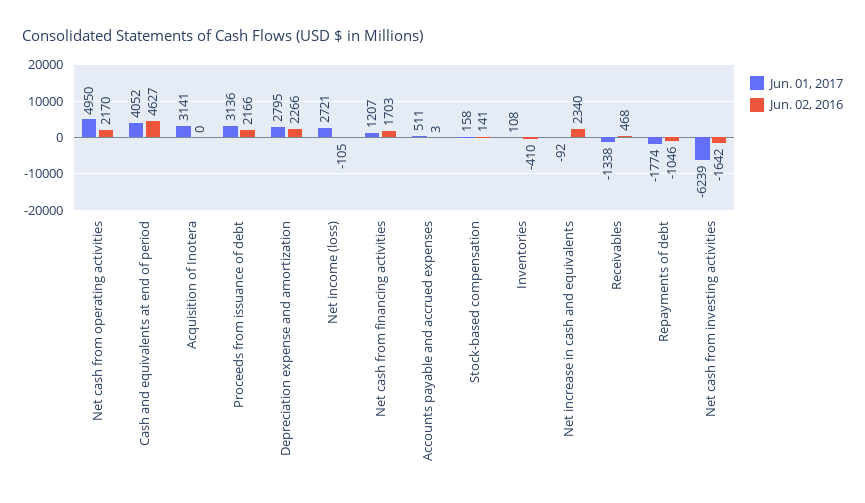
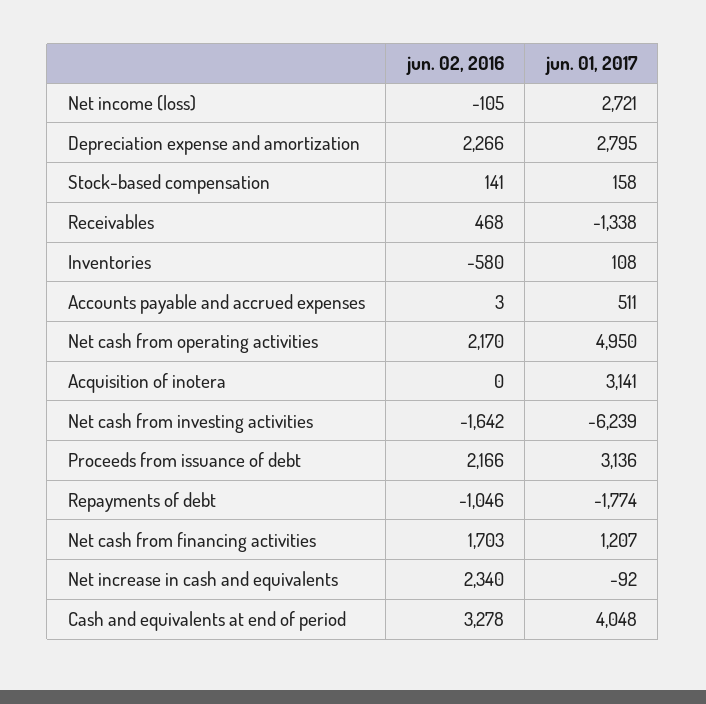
  {
    "Jun. 01, 2017": {
      "Net cash from operating activities": 4950,
-     "Cash and equivalents at end of period": 4052,
+     "Cash and equivalents at end of period": 4048,
      "Acquisition of Inotera": 3141,
      "Proceeds from issuance of debt": 3136,
      "Depreciation expense and amortization": 2795,
      "Net income (loss)": 2721,
      "Net cash from financing activities": 1207,
      "Accounts payable and accrued expenses": 511,
      "Stock-based compensation": 158,
      "Inventories": 108,
      "Net increase in cash and equivalents": -92,
      "Receivables": -1338,
      "Repayments of debt": -1774,
      "Net cash from investing activities": -6239
    },
    "Jun. 02, 2016": {
      "Net cash from operating activities": 2170,
-     "Cash and equivalents at end of period": 4627,
+     "Cash and equivalents at end of period": 3278,
      "Acquisition of Inotera": 0,
      "Proceeds from issuance of debt": 2166,
      "Depreciation expense and amortization": 2266,
      "Net income (loss)": -105,
      "Net cash from financing activities": 1703,
      "Accounts payable and accrued expenses": 3,
      "Stock-based compensation": 141,
-     "Inventories": -410,
+     "Inventories": -580,
      "Net increase in cash and equivalents": 2340,
      "Receivables": 468,
      "Repayments of debt": -1046,
      "Net cash from investing activities": -1642
    }
  }

